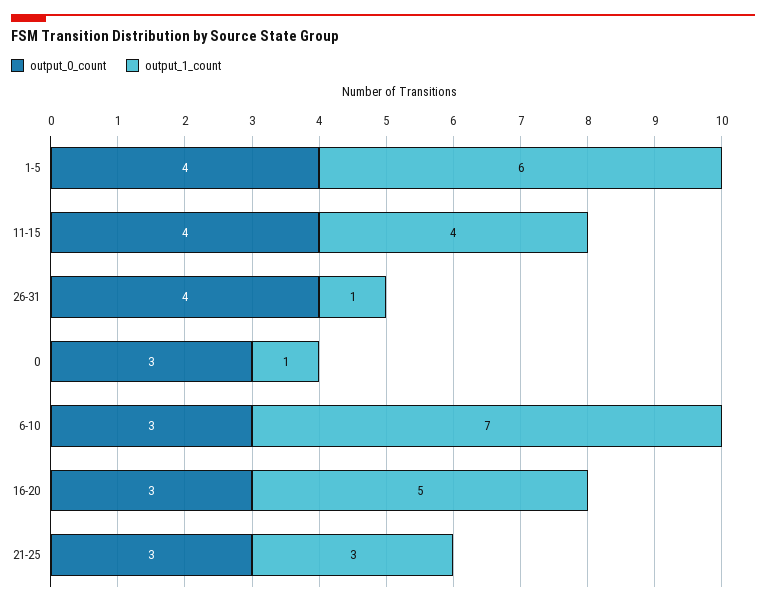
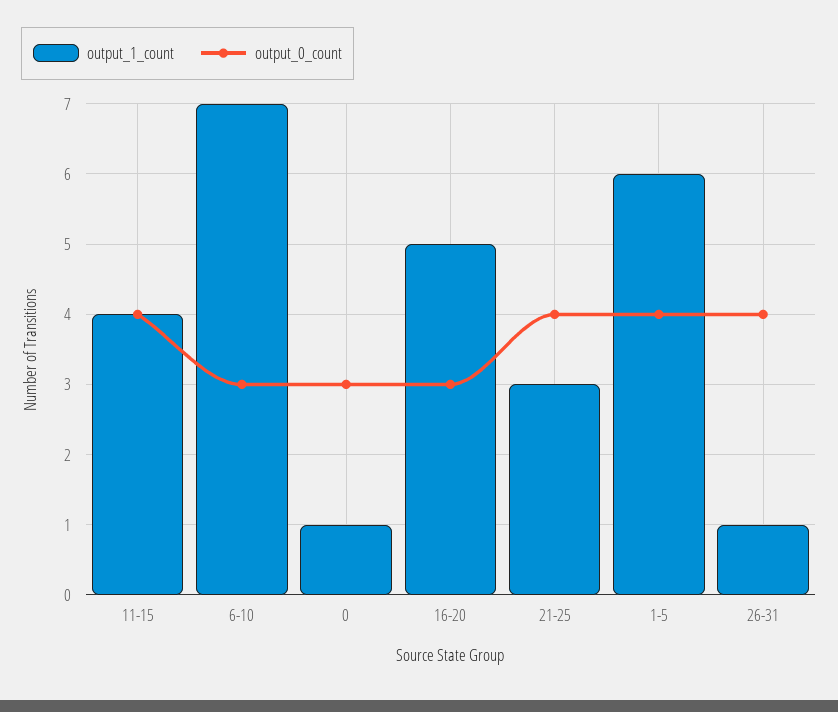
  {
    "output_0_count": {
      "1-5": 4,
      "11-15": 4,
      "26-31": 4,
      "0": 3,
      "6-10": 3,
      "16-20": 3,
-     "21-25": 3
+     "21-25": 4
    },
    "output_1_count": {
      "1-5": 6,
      "11-15": 4,
      "26-31": 1,
      "0": 1,
      "6-10": 7,
      "16-20": 5,
      "21-25": 3
    }
  }

